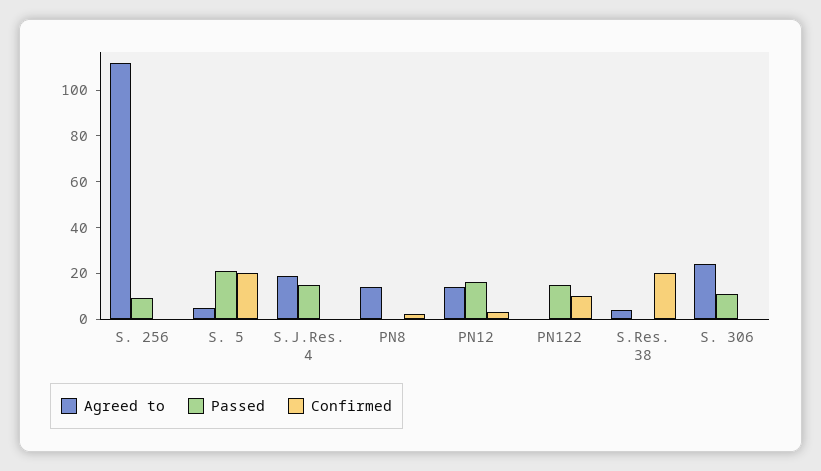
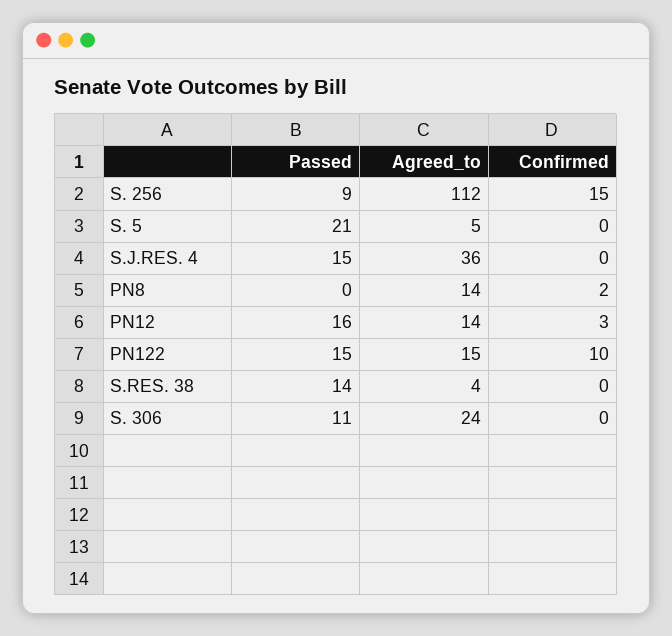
  {
    "Agreed to": {
      "S. 256": 112,
      "S. 5": 5,
-     "S.J.Res. 4": 20,
+     "S.J.Res. 4": 36,
      "PN8": 14,
      "PN12": 14,
-     "PN122": 0,
+     "PN122": 15,
      "S.Res. 38": 4,
      "S. 306": 24
    },
    "Passed": {
      "S. 256": 9,
      "S. 5": 21,
      "S.J.Res. 4": 15,
      "PN8": 0,
      "PN12": 16,
      "PN122": 15,
-     "S.Res. 38": 0,
+     "S.Res. 38": 14,
      "S. 306": 11
    },
    "Confirmed": {
-     "S. 256": 0,
+     "S. 256": 15,
-     "S. 5": 20,
+     "S. 5": 0,
      "S.J.Res. 4": 0,
      "PN8": 2,
      "PN12": 3,
      "PN122": 10,
-     "S.Res. 38": 20,
+     "S.Res. 38": 0,
      "S. 306": 0
    }
  }

